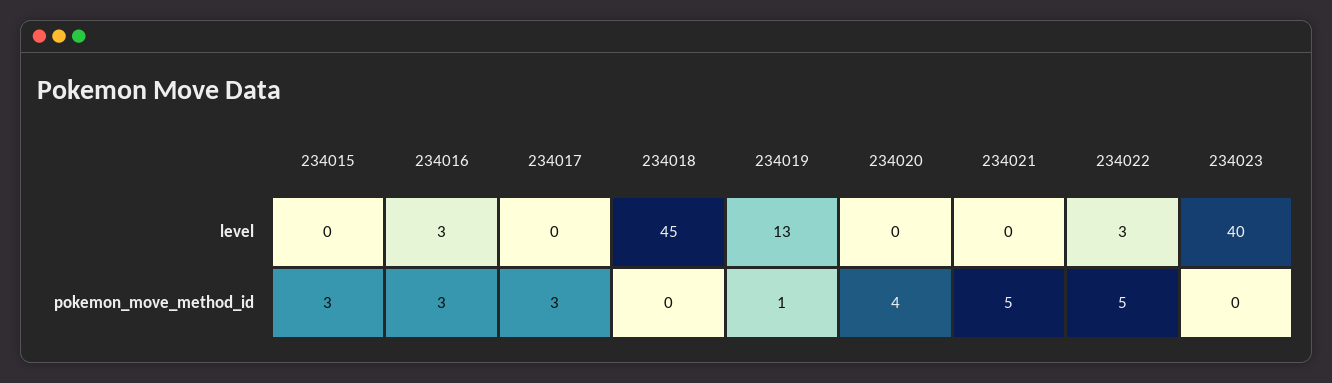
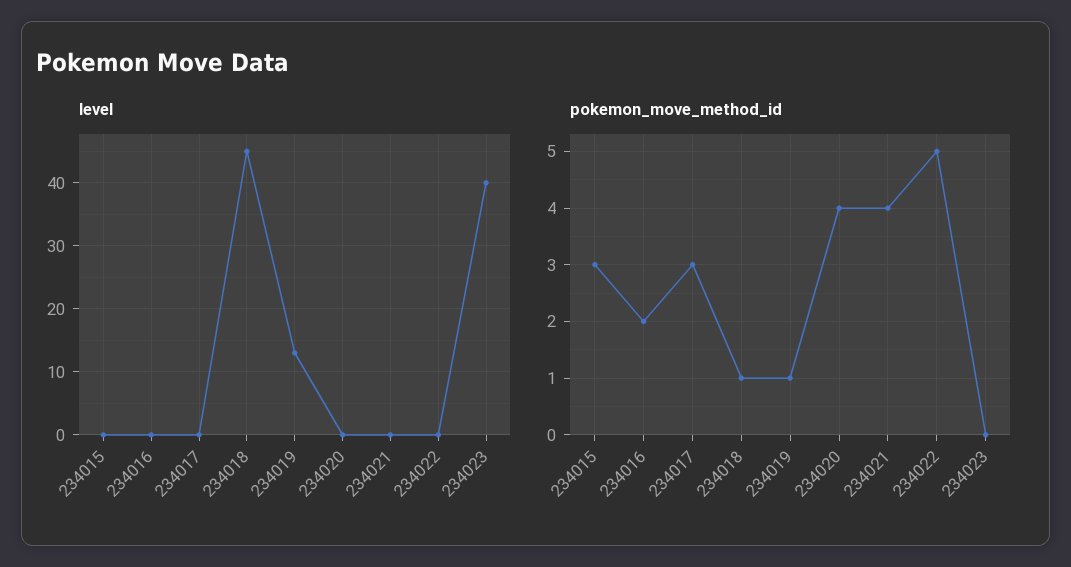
  {
    "level": {
      "234015": 0,
-     "234016": 3,
+     "234016": 0,
      "234017": 0,
      "234018": 45,
      "234019": 13,
      "234020": 0,
      "234021": 0,
-     "234022": 3,
+     "234022": 0,
      "234023": 40
    },
    "pokemon_move_method_id": {
      "234015": 3,
-     "234016": 3,
+     "234016": 2,
      "234017": 3,
-     "234018": 0,
+     "234018": 1,
      "234019": 1,
      "234020": 4,
-     "234021": 5,
+     "234021": 4,
      "234022": 5,
      "234023": 0
    }
  }

